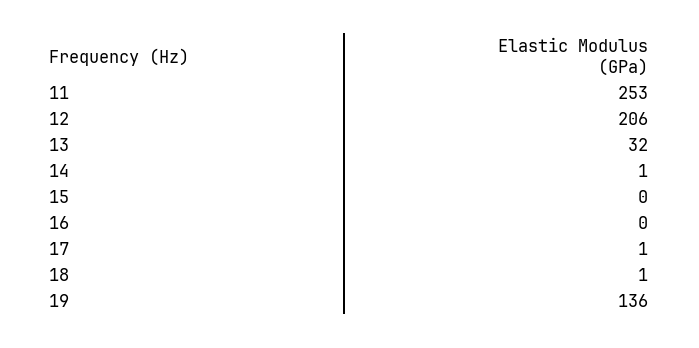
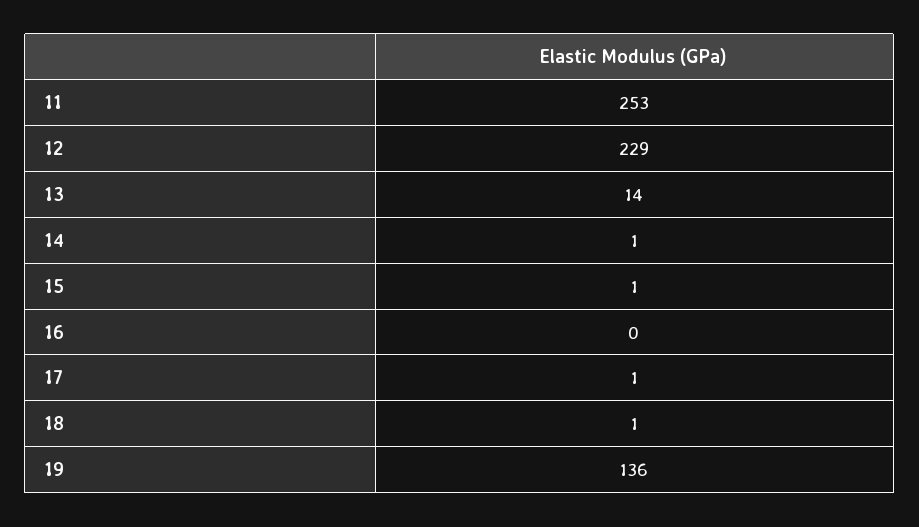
  {
    "11": 253,
-   "12": 206,
+   "12": 229,
-   "13": 32,
+   "13": 14,
    "14": 1,
-   "15": 0,
+   "15": 1,
    "16": 0,
    "17": 1,
    "18": 1,
    "19": 136
  }

